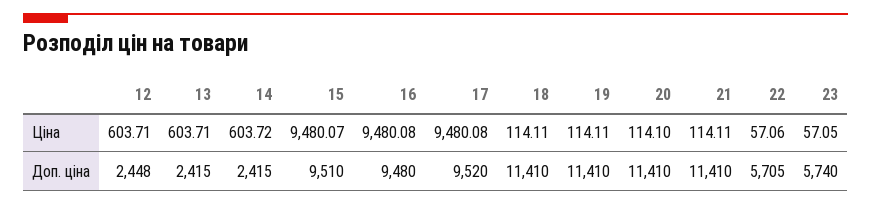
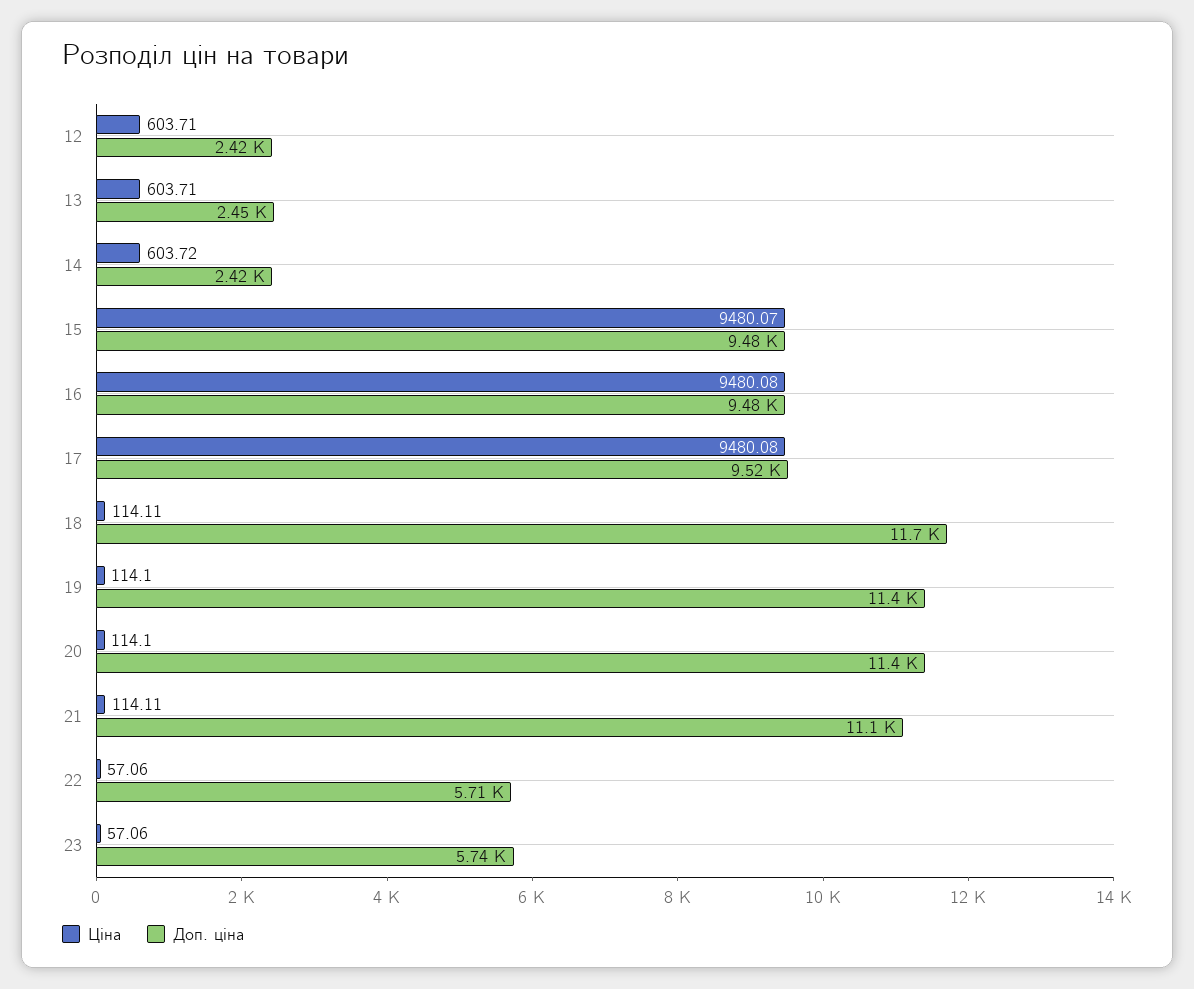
  {
    "Ціна": {
      "12": 603.71,
      "13": 603.71,
      "14": 603.72,
      "15": 9480.07,
      "16": 9480.08,
      "17": 9480.08,
      "18": 114.11,
-     "19": 114.11,
+     "19": 114.1,
      "20": 114.1,
      "21": 114.11,
      "22": 57.06,
-     "23": 57.05
+     "23": 57.06
    },
    "Доп. ціна": {
-     "12": 2448,
+     "12": 2420,
-     "13": 2415,
+     "13": 2450,
      "14": 2415,
-     "15": 9510,
+     "15": 9480,
      "16": 9480,
      "17": 9520,
-     "18": 11410,
+     "18": 11700,
      "19": 11410,
      "20": 11410,
-     "21": 11410,
+     "21": 11100,
      "22": 5705,
      "23": 5740
    }
  }

